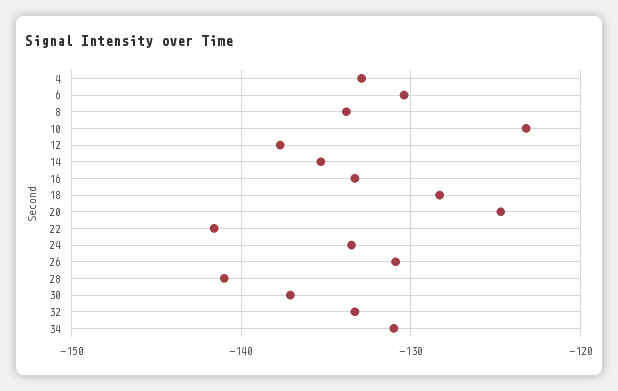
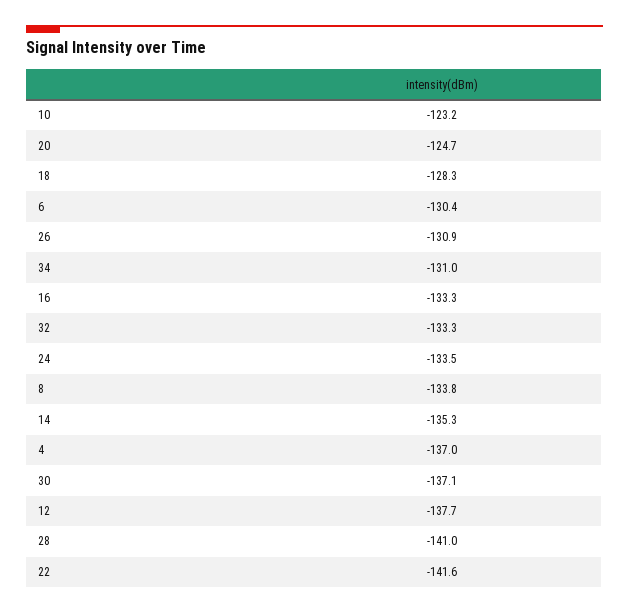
  {
-   "4": -133,
+   "4": -137,
    "6": -130.4,
    "8": -133.8,
    "10": -123.2,
    "12": -137.7,
    "14": -135.3,
    "16": -133.3,
    "18": -128.3,
    "20": -124.7,
    "22": -141.6,
    "24": -133.5,
    "26": -130.9,
    "28": -141,
    "30": -137.1,
    "32": -133.3,
    "34": -131
  }

